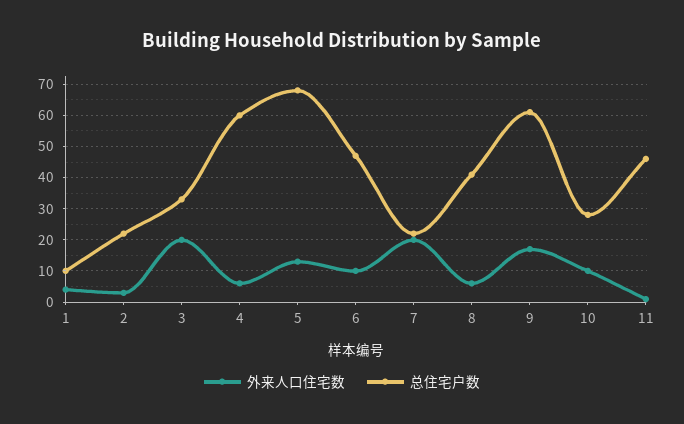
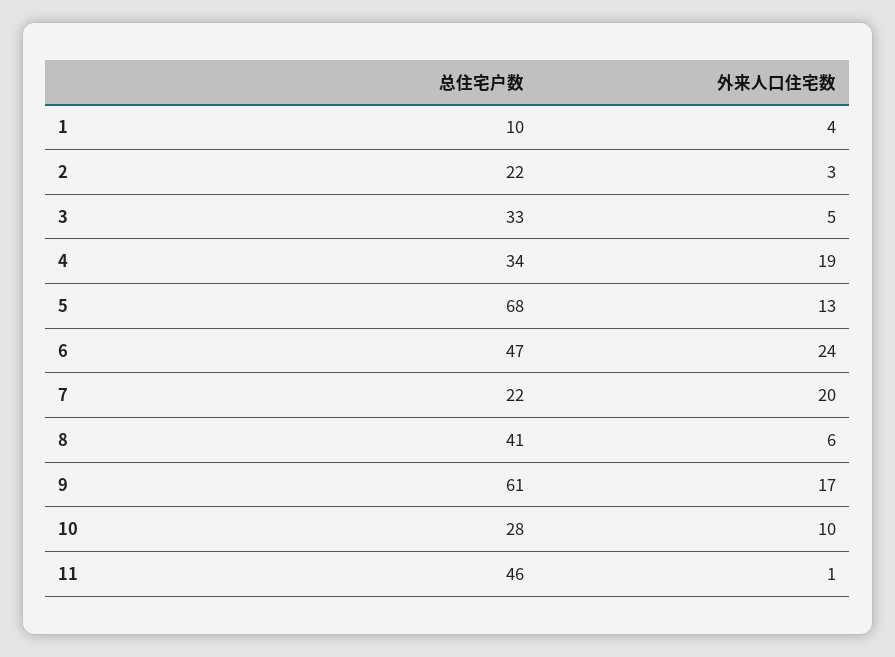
  {
    "外来人口住宅数": {
      "1": 4,
      "2": 3,
-     "3": 20,
+     "3": 5,
-     "4": 5,
+     "4": 19,
      "5": 13,
-     "6": 10,
+     "6": 24,
      "7": 20,
      "8": 6,
      "9": 17,
      "10": 10,
      "11": 1
    },
    "总住宅户数": {
      "1": 10,
      "2": 22,
      "3": 33,
-     "4": 60,
+     "4": 34,
      "5": 68,
      "6": 47,
      "7": 22,
      "8": 41,
      "9": 61,
      "10": 28,
      "11": 46
    }
  }

